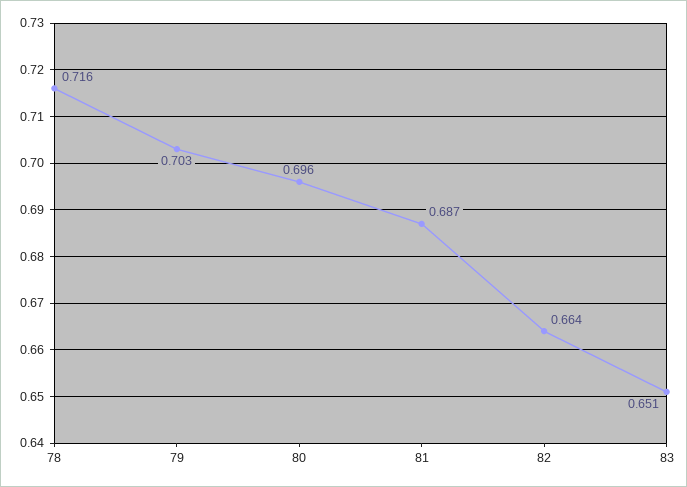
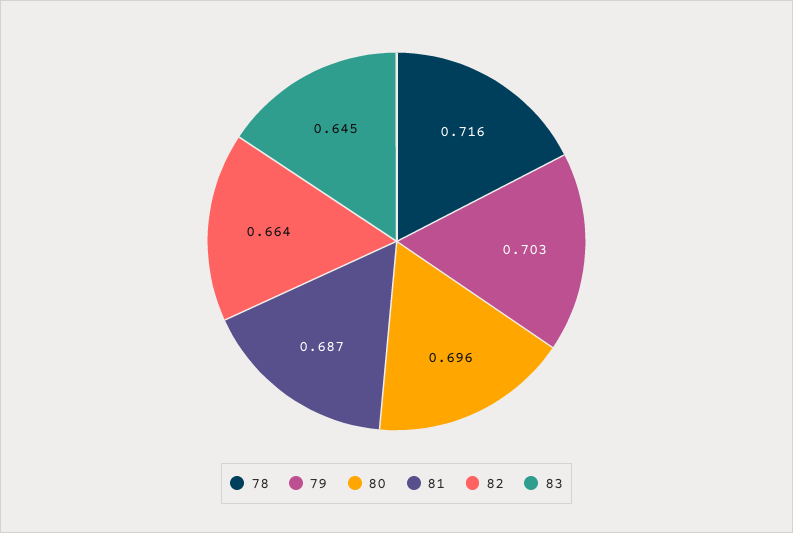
  {
    "78": 0.716,
    "79": 0.703,
    "80": 0.696,
    "81": 0.687,
    "82": 0.664,
-   "83": 0.651
+   "83": 0.645
  }

